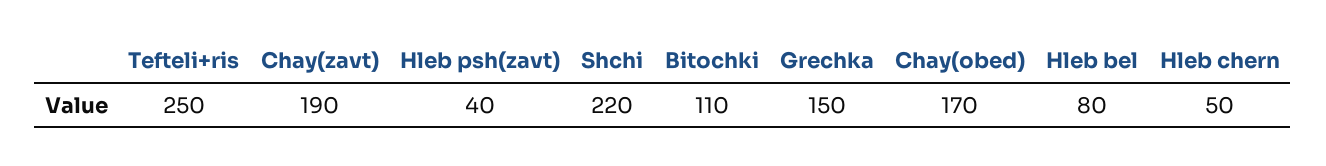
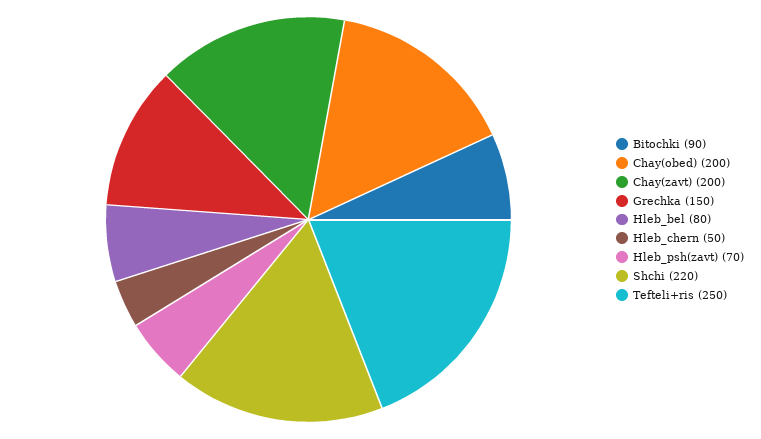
  {
    "Tefteli+ris": 250,
-   "Chay(zavt)": 190,
+   "Chay(zavt)": 200,
-   "Hleb psh(zavt)": 40,
+   "Hleb psh(zavt)": 70,
    "Shchi": 220,
-   "Bitochki": 110,
+   "Bitochki": 90,
    "Grechka": 150,
-   "Chay(obed)": 170,
+   "Chay(obed)": 200,
    "Hleb bel": 80,
    "Hleb chern": 50
  }

